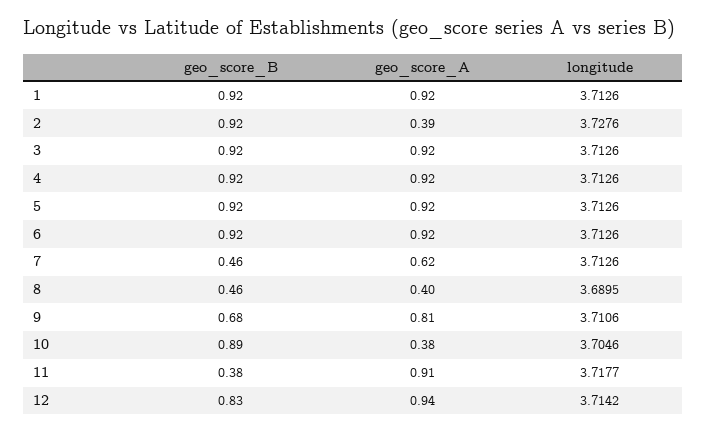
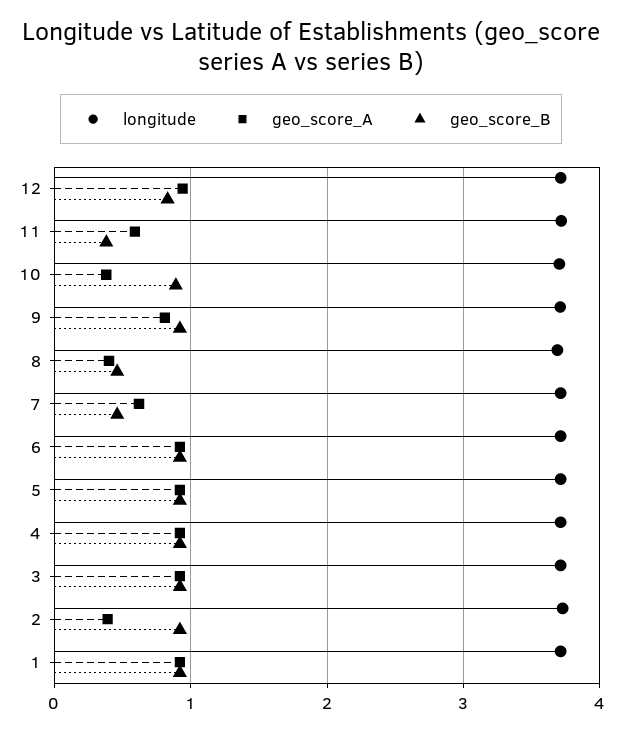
  {
    "geo_score_B": {
      "1": 0.92,
      "2": 0.92,
      "3": 0.92,
      "4": 0.92,
      "5": 0.92,
      "6": 0.92,
      "7": 0.46,
      "8": 0.46,
-     "9": 0.68,
+     "9": 0.9,
      "10": 0.89,
      "11": 0.38,
      "12": 0.83
    },
    "geo_score_A": {
      "1": 0.92,
      "2": 0.39,
      "3": 0.92,
      "4": 0.92,
      "5": 0.92,
      "6": 0.92,
      "7": 0.62,
      "8": 0.4,
      "9": 0.81,
      "10": 0.38,
-     "11": 0.91,
+     "11": 0.6,
      "12": 0.94
    },
    "longitude": {
      "1": 3.7126,
      "2": 3.7276,
      "3": 3.7126,
      "4": 3.7126,
      "5": 3.7126,
      "6": 3.7126,
      "7": 3.7126,
      "8": 3.6895,
      "9": 3.7106,
      "10": 3.7046,
      "11": 3.7177,
      "12": 3.7142
    }
  }

